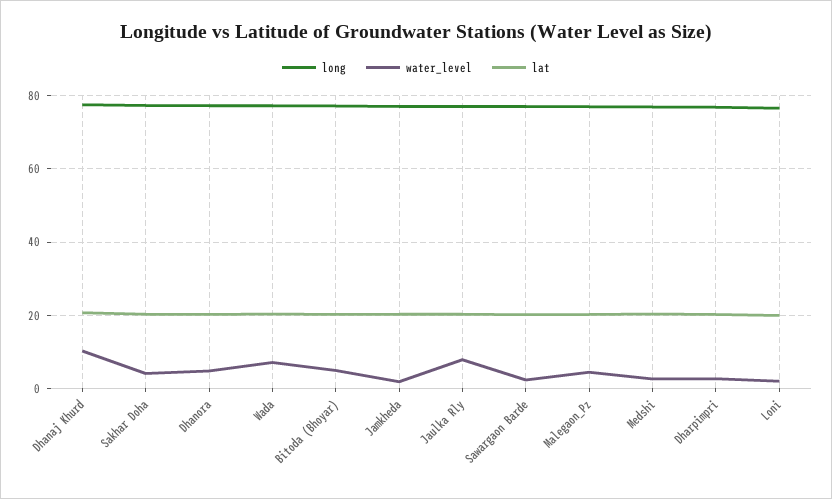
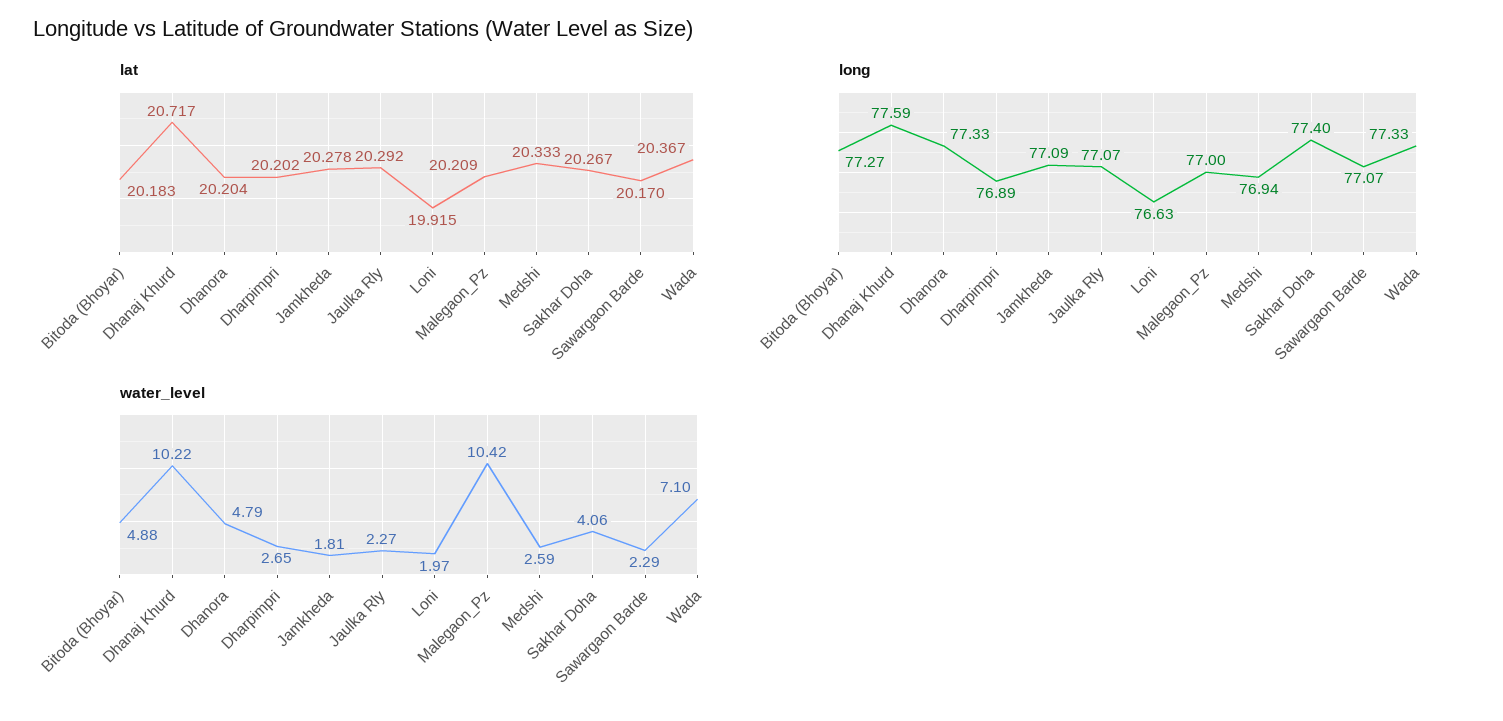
  {
    "long": {
      "Dhanaj Khurd": 77.59,
      "Sakhar Doha": 77.4,
      "Dhanora": 77.33,
      "Wada": 77.33,
      "Bitoda (Bhoyar)": 77.27,
      "Jamkheda": 77.09,
      "Jaulka Rly": 77.07,
      "Sawargaon Barde": 77.07,
      "Malegaon_Pz": 77,
      "Medshi": 76.94,
      "Dharpimpri": 76.89,
      "Loni": 76.63
    },
    "water_level": {
      "Dhanaj Khurd": 10.22,
      "Sakhar Doha": 4.06,
      "Dhanora": 4.79,
      "Wada": 7.1,
      "Bitoda (Bhoyar)": 4.88,
      "Jamkheda": 1.81,
-     "Jaulka Rly": 8,
+     "Jaulka Rly": 2.27,
      "Sawargaon Barde": 2.29,
-     "Malegaon_Pz": 4,
+     "Malegaon_Pz": 10.42,
      "Medshi": 2.59,
      "Dharpimpri": 2.65,
      "Loni": 1.97
    },
    "lat": {
      "Dhanaj Khurd": 20.717,
      "Sakhar Doha": 20.267,
      "Dhanora": 20.204,
      "Wada": 20.367,
      "Bitoda (Bhoyar)": 20.183,
      "Jamkheda": 20.278,
      "Jaulka Rly": 20.292,
      "Sawargaon Barde": 20.17,
      "Malegaon_Pz": 20.209,
      "Medshi": 20.333,
      "Dharpimpri": 20.202,
      "Loni": 19.915
    }
  }

